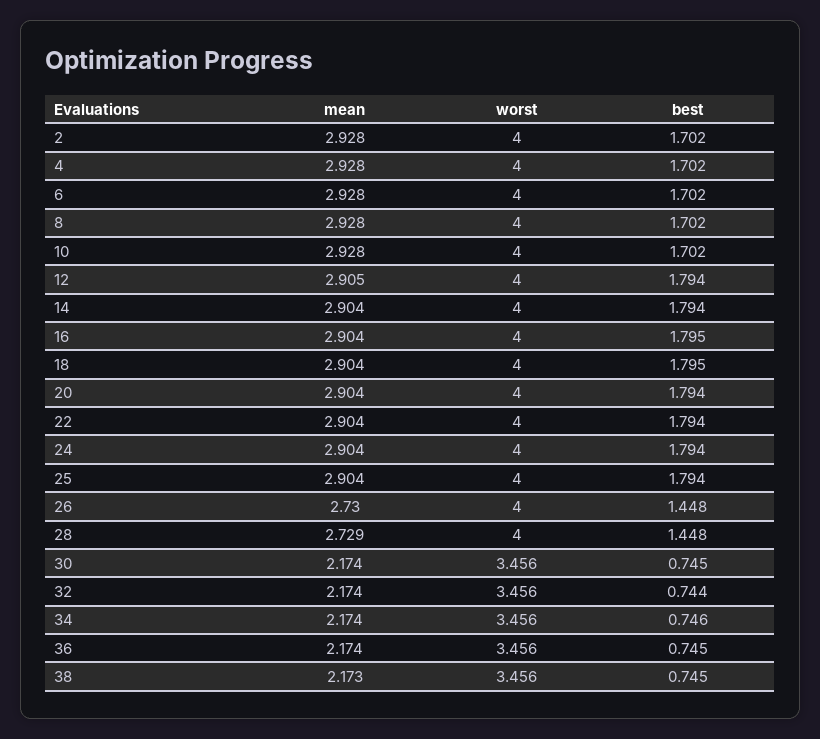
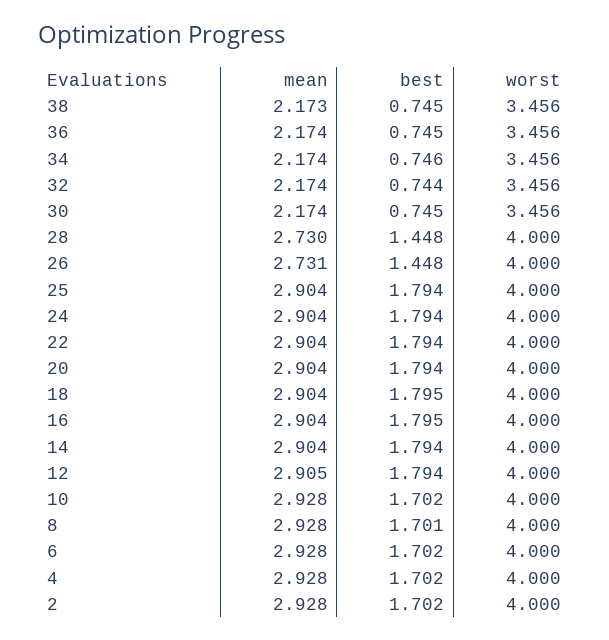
  {
    "mean": {
      "2": 2.928,
      "4": 2.928,
      "6": 2.928,
      "8": 2.928,
      "10": 2.928,
      "12": 2.905,
      "14": 2.904,
      "16": 2.904,
      "18": 2.904,
      "20": 2.904,
      "22": 2.904,
      "24": 2.904,
      "25": 2.904,
-     "26": 2.73,
+     "26": 2.731,
-     "28": 2.729,
+     "28": 2.73,
      "30": 2.174,
      "32": 2.174,
      "34": 2.174,
      "36": 2.174,
      "38": 2.173
    },
    "worst": {
      "2": 4,
      "4": 4,
      "6": 4,
      "8": 4,
      "10": 4,
      "12": 4,
      "14": 4,
      "16": 4,
      "18": 4,
      "20": 4,
      "22": 4,
      "24": 4,
      "25": 4,
      "26": 4,
      "28": 4,
      "30": 3.456,
      "32": 3.456,
      "34": 3.456,
      "36": 3.456,
      "38": 3.456
    },
    "best": {
      "2": 1.702,
      "4": 1.702,
      "6": 1.702,
-     "8": 1.702,
+     "8": 1.701,
      "10": 1.702,
      "12": 1.794,
      "14": 1.794,
      "16": 1.795,
      "18": 1.795,
      "20": 1.794,
      "22": 1.794,
      "24": 1.794,
      "25": 1.794,
      "26": 1.448,
      "28": 1.448,
      "30": 0.745,
      "32": 0.744,
      "34": 0.746,
      "36": 0.745,
      "38": 0.745
    }
  }

